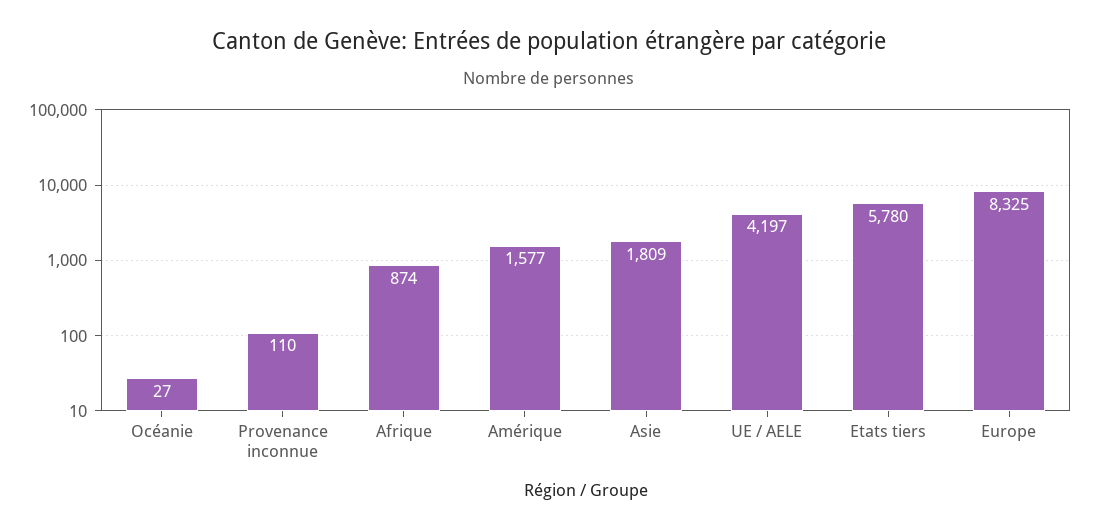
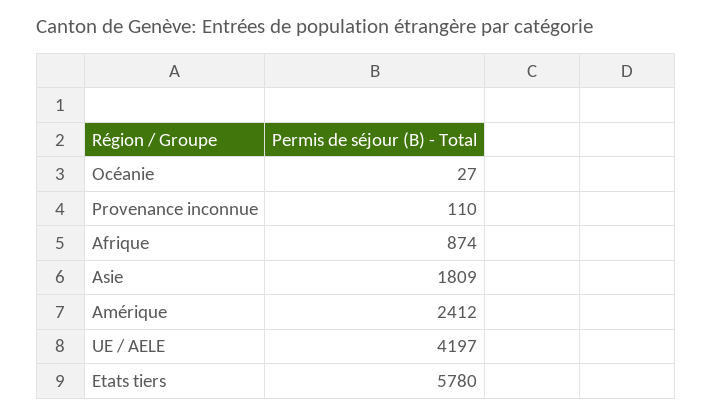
  {
    "Océanie": 27,
    "Provenance inconnue": 110,
    "Afrique": 874,
-   "Amérique": 1577,
+   "Amérique": 2412,
    "Asie": 1809,
    "UE / AELE": 4197,
-   "Etats tiers": 5780,
+   "Etats tiers": 5780
-   "Europe": 8325
  }

